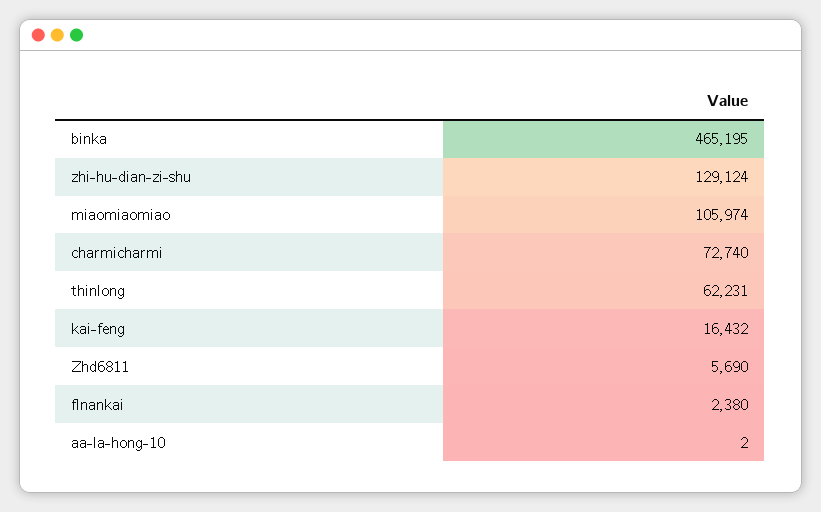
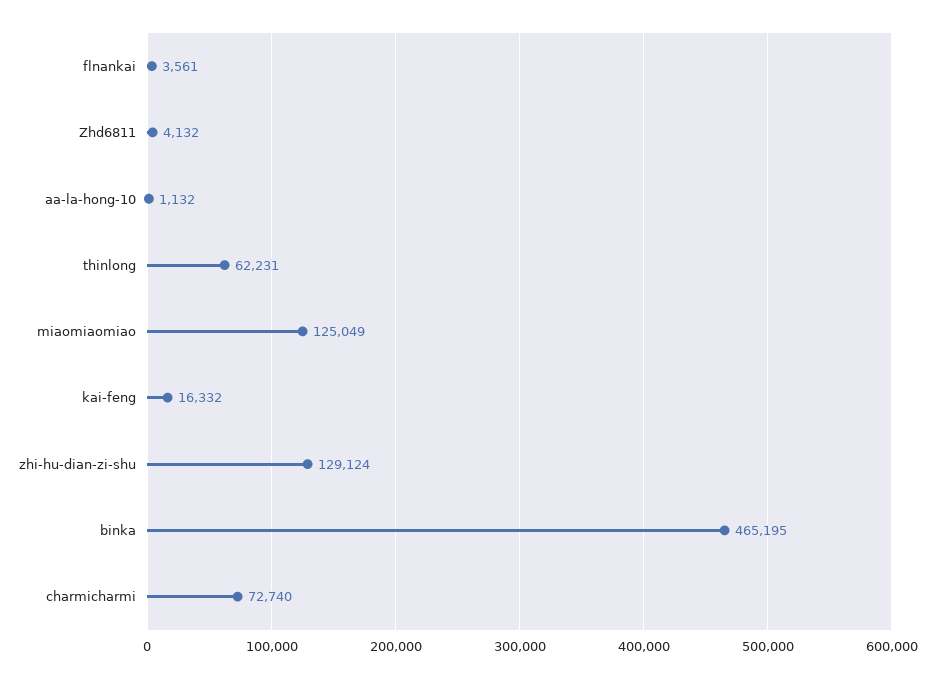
  {
    "binka": 465195,
    "zhi-hu-dian-zi-shu": 129124,
-   "miaomiaomiao": 105974,
+   "miaomiaomiao": 125049,
    "charmicharmi": 72740,
    "thinlong": 62231,
-   "kai-feng": 16432,
+   "kai-feng": 16332,
-   "Zhd6811": 5690,
+   "Zhd6811": 4132,
-   "flnankai": 2380,
+   "flnankai": 3561,
-   "aa-la-hong-10": 2
+   "aa-la-hong-10": 1132
  }

